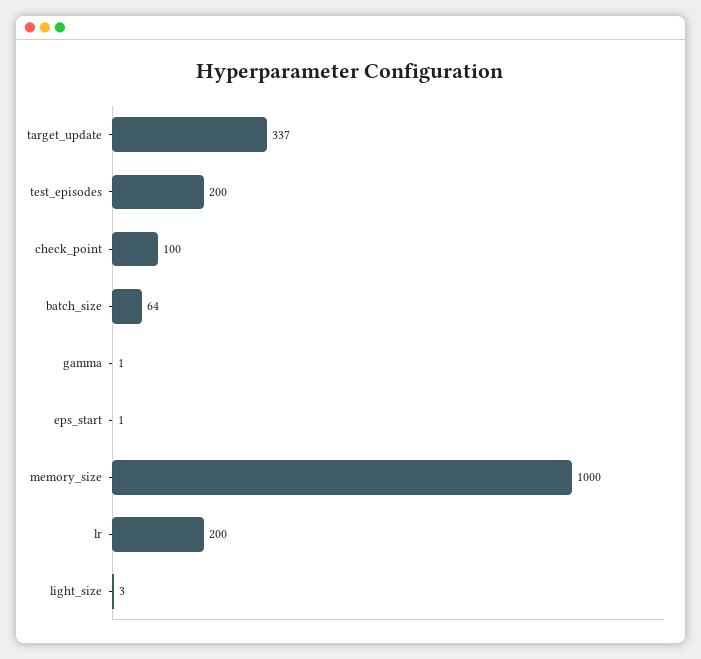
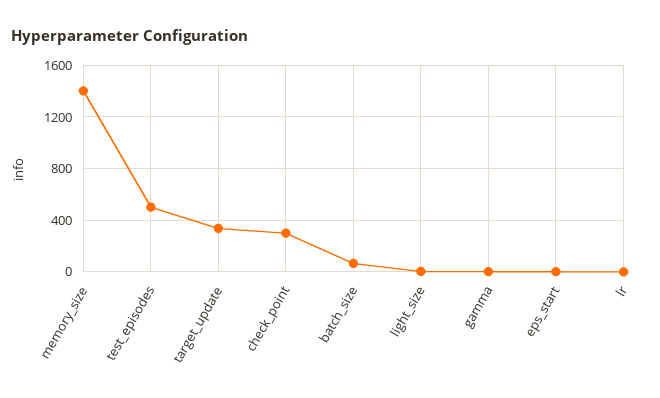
  {
    "target_update": 337,
-   "test_episodes": 200,
+   "test_episodes": 500,
-   "check_point": 100,
+   "check_point": 300,
    "batch_size": 64,
    "gamma": 1,
    "eps_start": 1,
-   "memory_size": 1000,
+   "memory_size": 1400,
-   "lr": 200,
+   "lr": 0,
    "light_size": 3
  }

